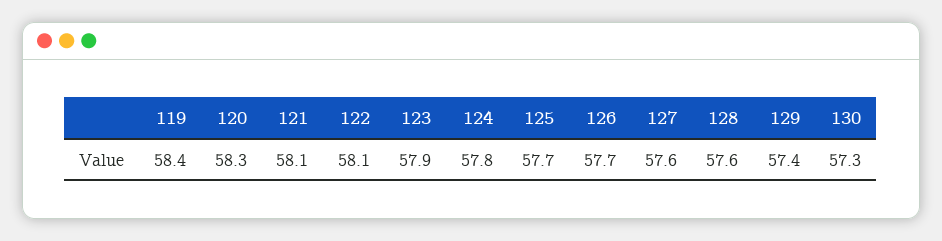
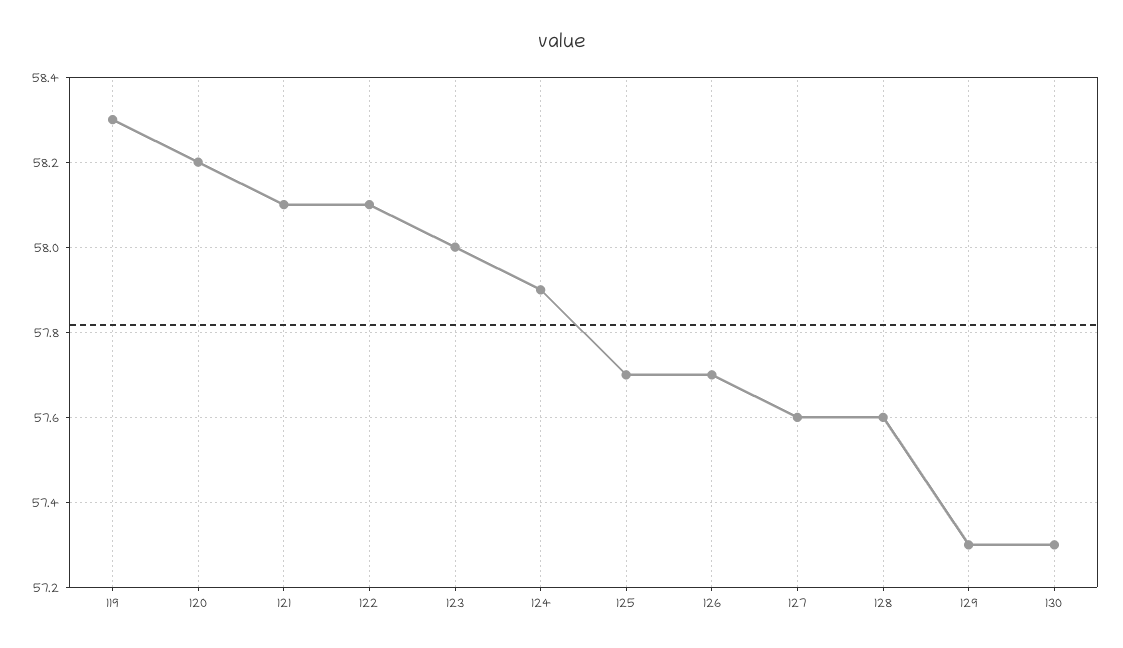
  {
-   "119": 58.4,
+   "119": 58.3,
-   "120": 58.3,
+   "120": 58.2,
    "121": 58.1,
    "122": 58.1,
-   "123": 57.9,
+   "123": 58,
-   "124": 57.8,
+   "124": 57.9,
    "125": 57.7,
    "126": 57.7,
    "127": 57.6,
    "128": 57.6,
-   "129": 57.4,
+   "129": 57.3,
    "130": 57.3
  }

